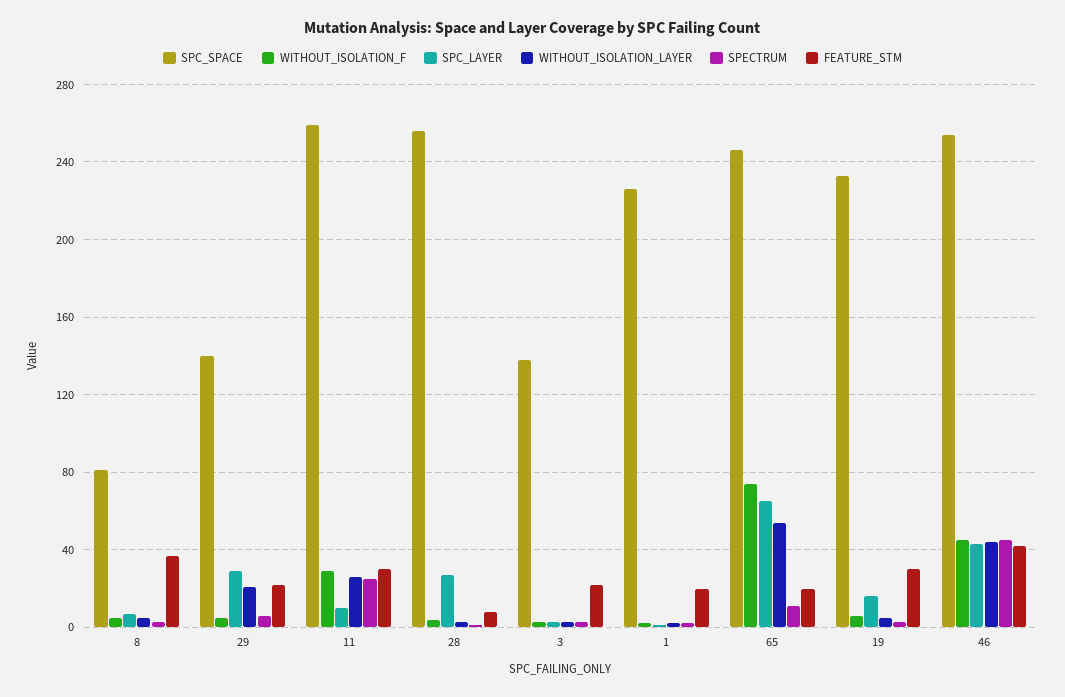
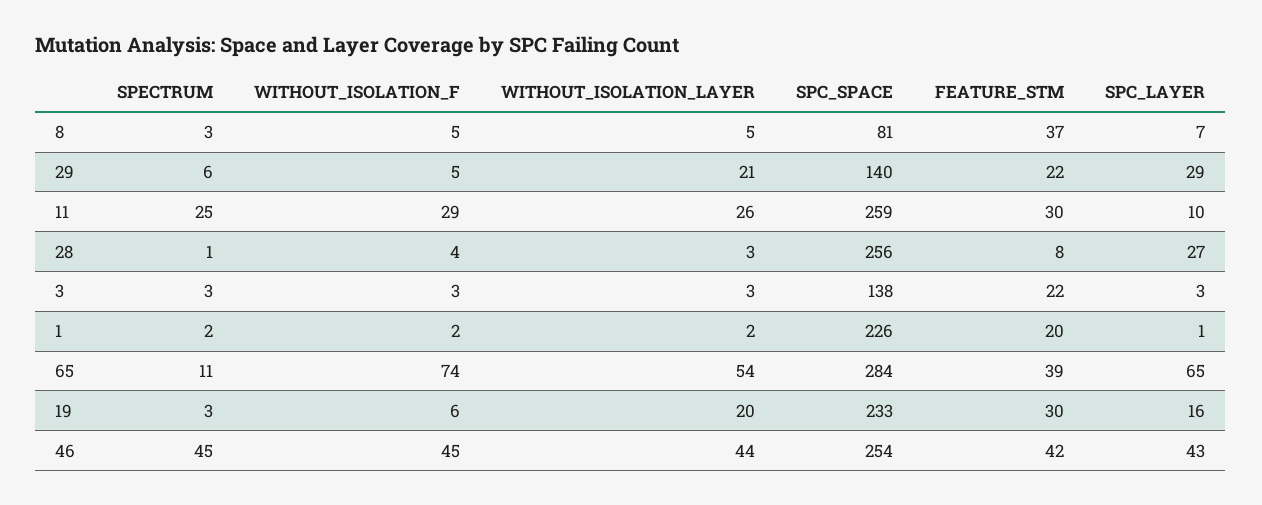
  {
    "SPC_SPACE": {
      "8": 81,
      "29": 140,
      "11": 259,
      "28": 256,
      "3": 138,
      "1": 226,
-     "65": 245,
+     "65": 284,
      "19": 233,
      "46": 254
    },
    "WITHOUT_ISOLATION_F": {
      "8": 5,
      "29": 5,
      "11": 29,
      "28": 4,
      "3": 3,
      "1": 2,
      "65": 74,
      "19": 6,
      "46": 45
    },
    "SPC_LAYER": {
      "8": 7,
      "29": 29,
      "11": 10,
      "28": 27,
      "3": 3,
      "1": 1,
      "65": 65,
      "19": 16,
      "46": 43
    },
    "WITHOUT_ISOLATION_LAYER": {
      "8": 5,
      "29": 21,
      "11": 26,
      "28": 3,
      "3": 3,
      "1": 2,
      "65": 54,
-     "19": 5,
+     "19": 20,
      "46": 44
    },
    "SPECTRUM": {
      "8": 3,
      "29": 6,
      "11": 25,
      "28": 1,
      "3": 3,
      "1": 2,
      "65": 11,
      "19": 3,
      "46": 45
    },
    "FEATURE_STM": {
      "8": 37,
      "29": 22,
      "11": 30,
      "28": 8,
      "3": 22,
      "1": 20,
-     "65": 20,
+     "65": 39,
      "19": 30,
      "46": 42
    }
  }

